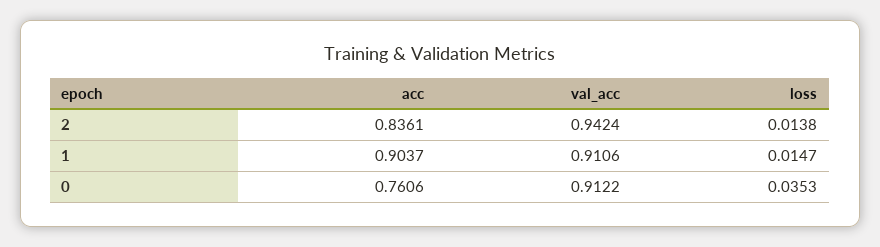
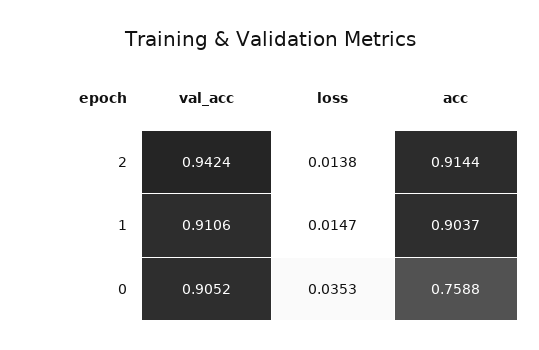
  {
    "acc": {
-     "2": 0.8361,
+     "2": 0.9144,
      "1": 0.9037,
-     "0": 0.7606
+     "0": 0.7588
    },
    "val_acc": {
      "2": 0.9424,
      "1": 0.9106,
-     "0": 0.9122
+     "0": 0.9052
    },
    "loss": {
      "2": 0.0138,
      "1": 0.0147,
      "0": 0.0353
    }
  }

